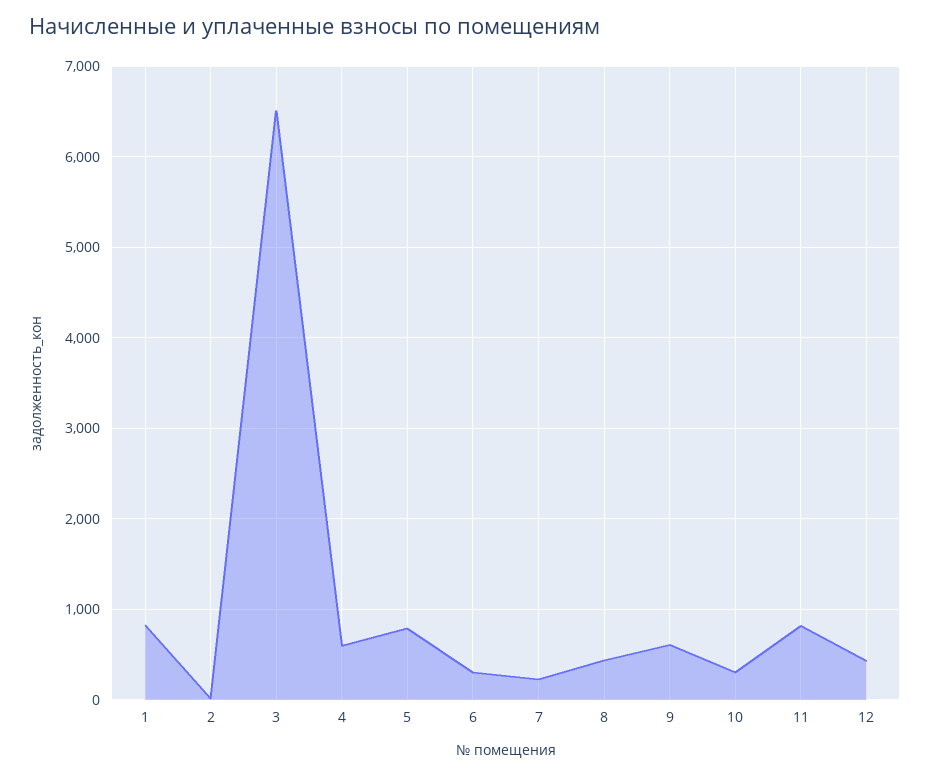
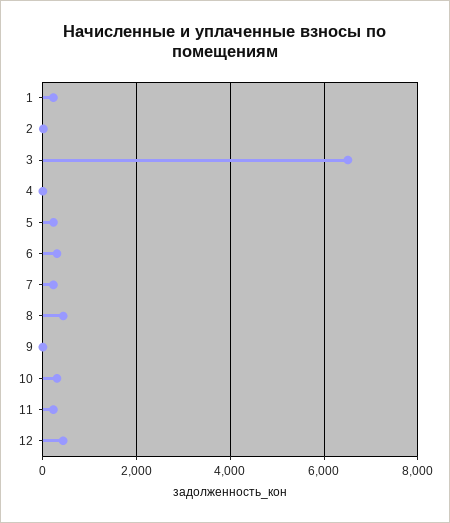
  {
-   "1": 800,
+   "1": 200,
    "2": 0,
    "3": 6500,
-   "4": 600,
+   "4": 0,
-   "5": 800,
+   "5": 200,
    "6": 300,
    "7": 200,
    "8": 400,
-   "9": 600,
+   "9": 0,
    "10": 300,
-   "11": 800,
+   "11": 200,
    "12": 400
  }

